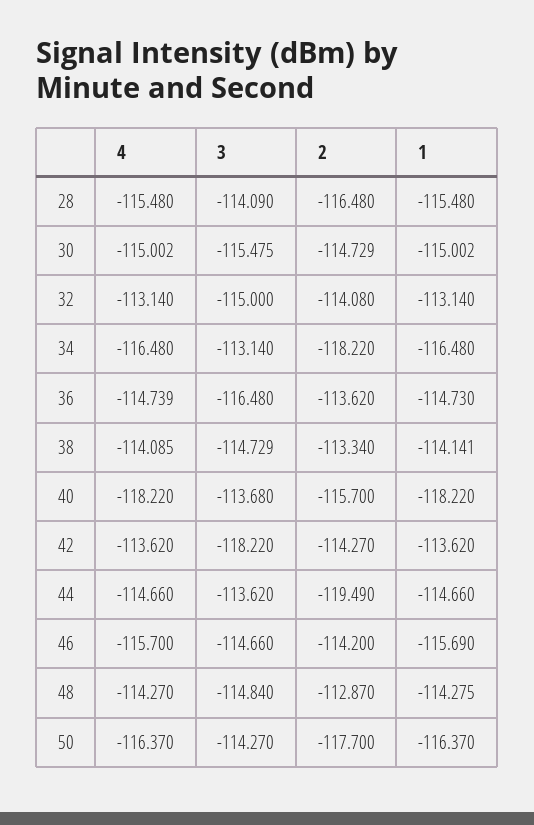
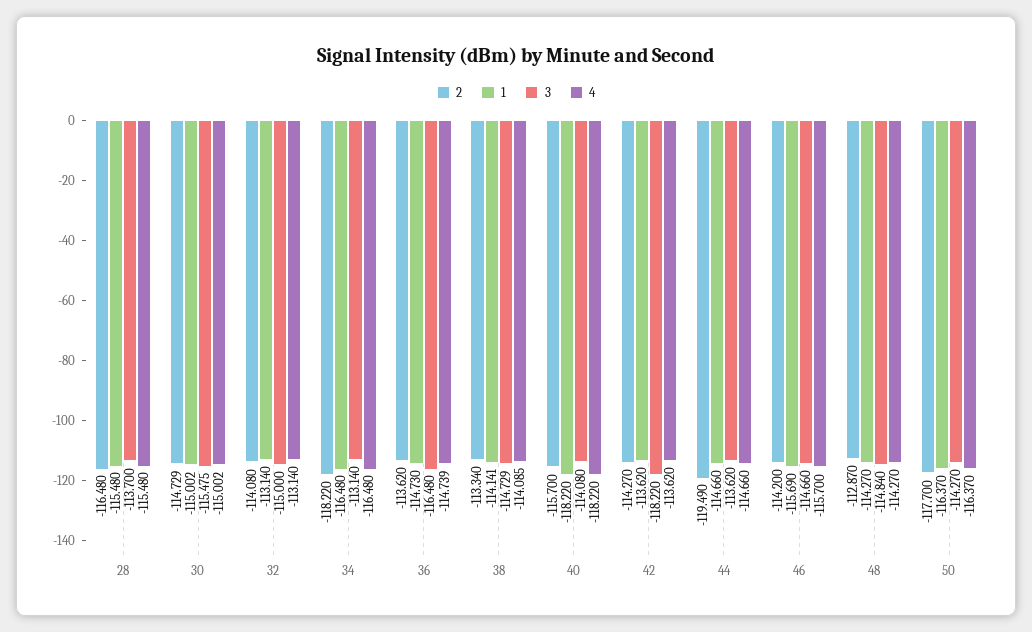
  {
    "4": {
      "28": -115.48,
      "30": -115.002,
      "32": -113.14,
      "34": -116.48,
      "36": -114.739,
      "38": -114.085,
      "40": -118.22,
      "42": -113.62,
      "44": -114.66,
      "46": -115.7,
      "48": -114.27,
      "50": -116.37
    },
    "3": {
-     "28": -114.09,
+     "28": -113.7,
      "30": -115.475,
      "32": -115,
      "34": -113.14,
      "36": -116.48,
      "38": -114.729,
-     "40": -113.68,
+     "40": -114.08,
      "42": -118.22,
      "44": -113.62,
      "46": -114.66,
      "48": -114.84,
      "50": -114.27
    },
    "2": {
      "28": -116.48,
      "30": -114.729,
      "32": -114.08,
      "34": -118.22,
      "36": -113.62,
      "38": -113.34,
      "40": -115.7,
      "42": -114.27,
      "44": -119.49,
      "46": -114.2,
      "48": -112.87,
      "50": -117.7
    },
    "1": {
      "28": -115.48,
      "30": -115.002,
      "32": -113.14,
      "34": -116.48,
      "36": -114.73,
      "38": -114.141,
      "40": -118.22,
      "42": -113.62,
      "44": -114.66,
      "46": -115.69,
-     "48": -114.275,
+     "48": -114.27,
      "50": -116.37
    }
  }

